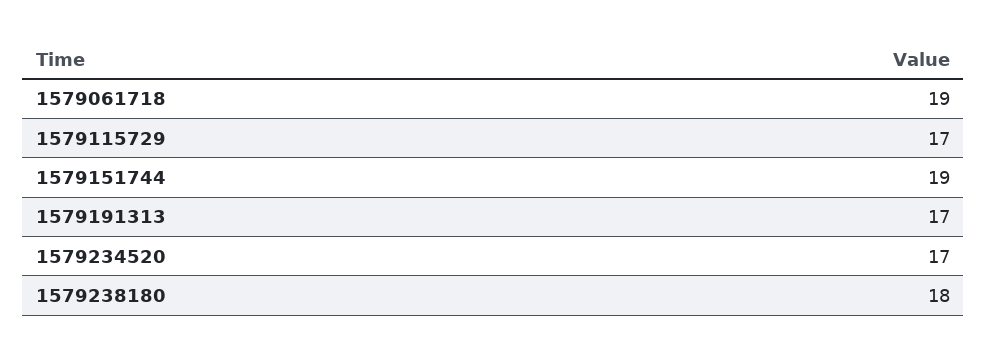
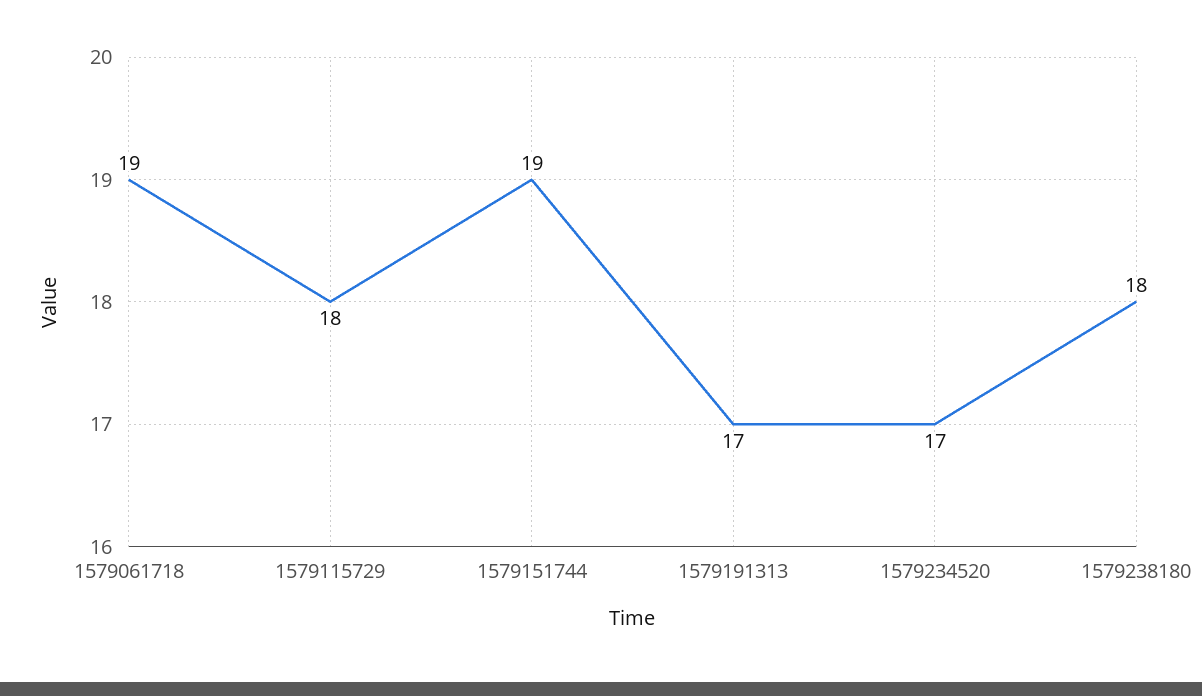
  {
    "1579061718": 19,
-   "1579115729": 17,
+   "1579115729": 18,
    "1579151744": 19,
    "1579191313": 17,
    "1579234520": 17,
    "1579238180": 18
  }

